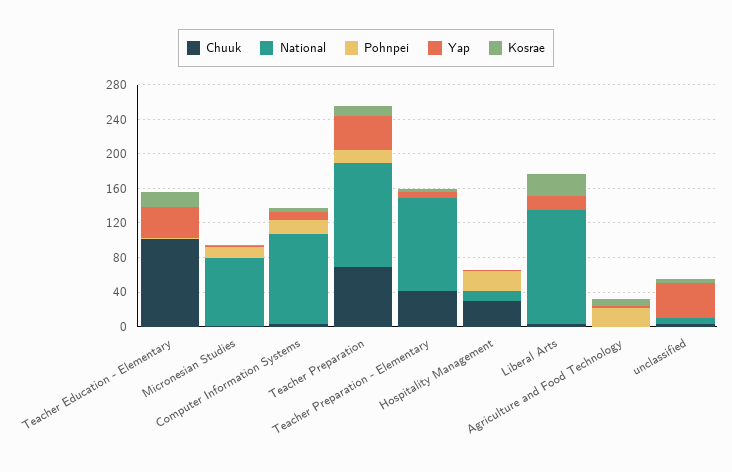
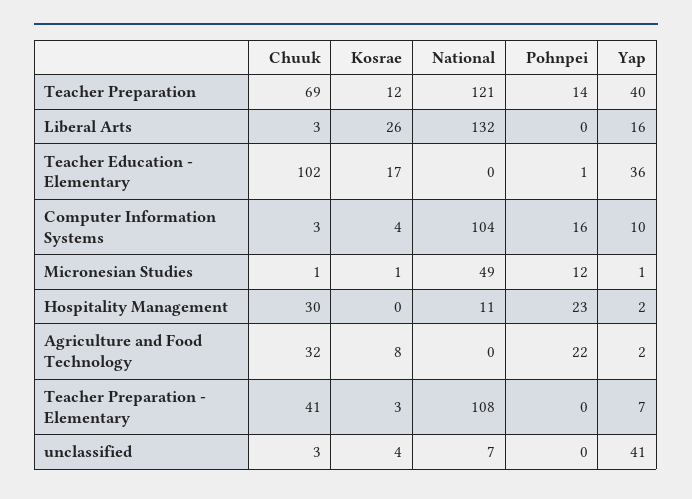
  {
    "Chuuk": {
      "Teacher Education - Elementary": 102,
      "Micronesian Studies": 1,
      "Computer Information Systems": 3,
      "Teacher Preparation": 69,
      "Teacher Preparation - Elementary": 41,
      "Hospitality Management": 30,
      "Liberal Arts": 3,
-     "Agriculture and Food Technology": 0,
+     "Agriculture and Food Technology": 32,
      "unclassified": 3
    },
    "National": {
      "Teacher Education - Elementary": 0,
-     "Micronesian Studies": 80,
+     "Micronesian Studies": 49,
      "Computer Information Systems": 104,
      "Teacher Preparation": 121,
      "Teacher Preparation - Elementary": 108,
      "Hospitality Management": 11,
      "Liberal Arts": 132,
      "Agriculture and Food Technology": 0,
      "unclassified": 7
    },
    "Pohnpei": {
      "Teacher Education - Elementary": 1,
      "Micronesian Studies": 12,
      "Computer Information Systems": 16,
      "Teacher Preparation": 14,
      "Teacher Preparation - Elementary": 0,
      "Hospitality Management": 23,
      "Liberal Arts": 0,
      "Agriculture and Food Technology": 22,
      "unclassified": 0
    },
    "Yap": {
      "Teacher Education - Elementary": 36,
      "Micronesian Studies": 1,
      "Computer Information Systems": 10,
      "Teacher Preparation": 40,
      "Teacher Preparation - Elementary": 7,
      "Hospitality Management": 2,
      "Liberal Arts": 16,
      "Agriculture and Food Technology": 2,
      "unclassified": 41
    },
    "Kosrae": {
      "Teacher Education - Elementary": 17,
      "Micronesian Studies": 1,
      "Computer Information Systems": 4,
      "Teacher Preparation": 12,
      "Teacher Preparation - Elementary": 3,
      "Hospitality Management": 0,
      "Liberal Arts": 26,
      "Agriculture and Food Technology": 8,
      "unclassified": 4
    }
  }

